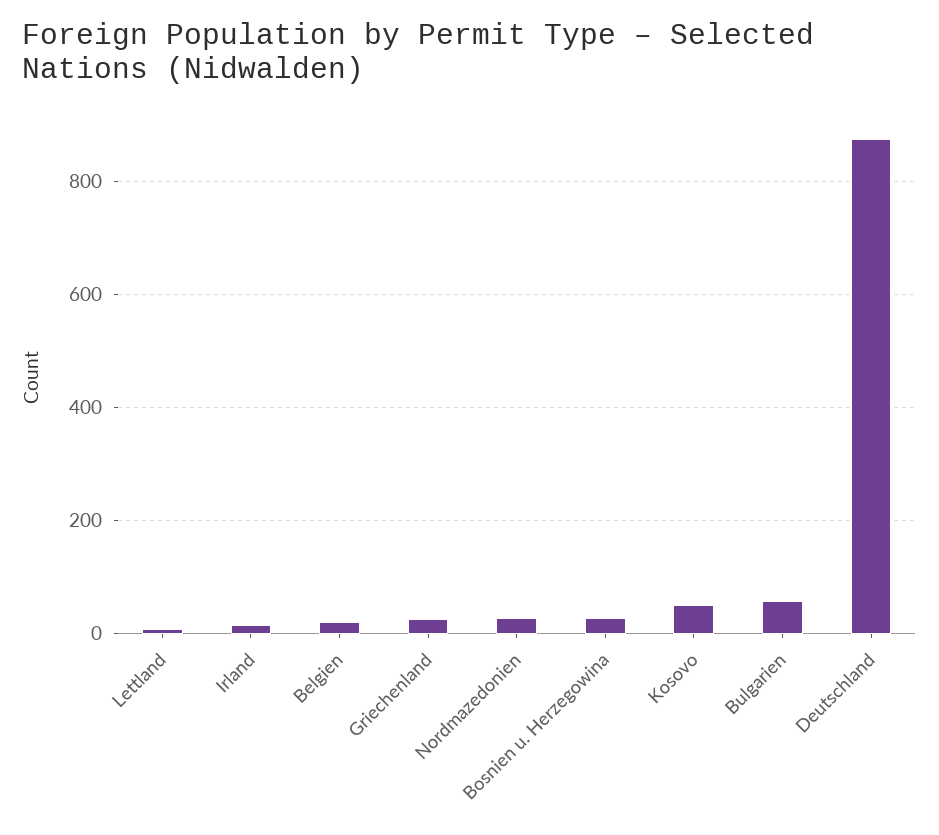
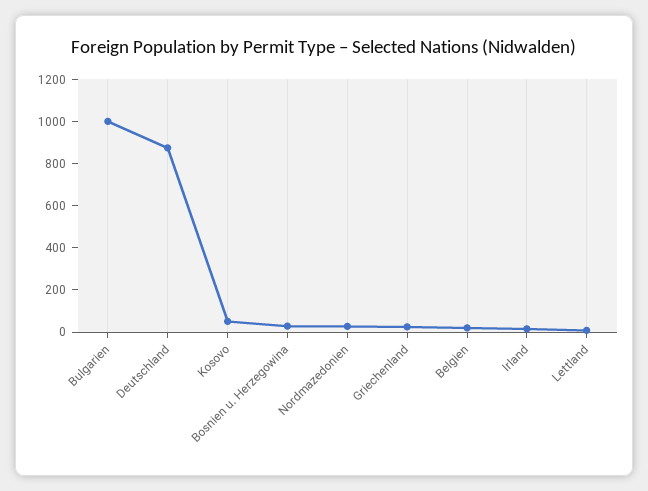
  {
    "Lettland": 0,
    "Irland": 20,
    "Belgien": 20,
    "Griechenland": 20,
    "Nordmazedonien": 20,
    "Bosnien u. Herzegowina": 20,
    "Kosovo": 60,
-   "Bulgarien": 60,
+   "Bulgarien": 1000,
    "Deutschland": 880
  }

